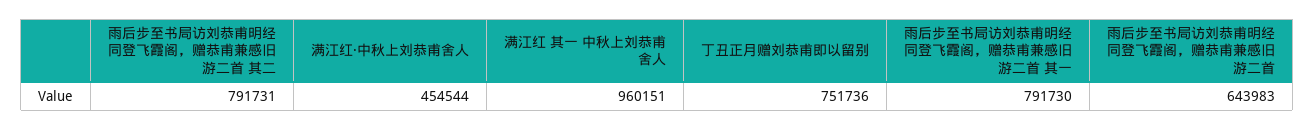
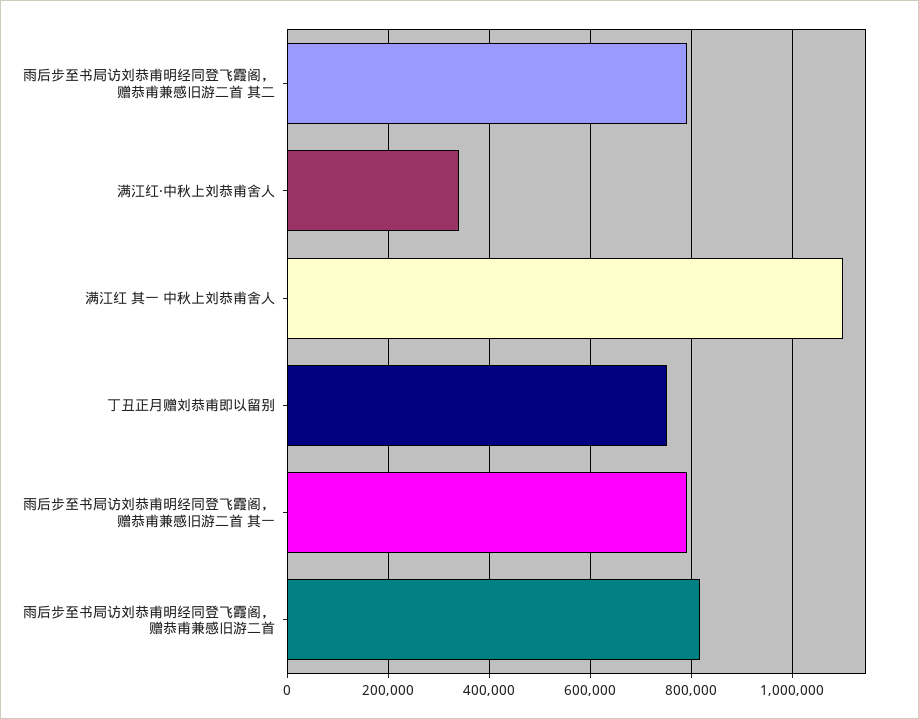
  {
    "雨后步至书局访刘恭甫明经同登飞霞阁，赠恭甫兼感旧游二首 其二": 791731,
-   "满江红·中秋上刘恭甫舍人": 454544,
+   "满江红·中秋上刘恭甫舍人": 340000,
-   "满江红 其一 中秋上刘恭甫舍人": 960151,
+   "满江红 其一 中秋上刘恭甫舍人": 1100000,
    "丁丑正月赠刘恭甫即以留别": 751736,
    "雨后步至书局访刘恭甫明经同登飞霞阁，赠恭甫兼感旧游二首 其一": 791730,
-   "雨后步至书局访刘恭甫明经同登飞霞阁，赠恭甫兼感旧游二首": 643983
+   "雨后步至书局访刘恭甫明经同登飞霞阁，赠恭甫兼感旧游二首": 820000
  }

